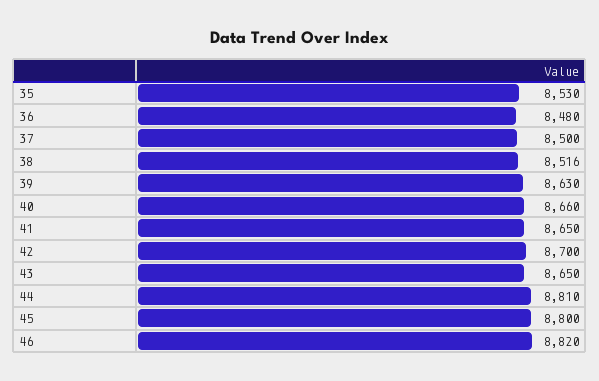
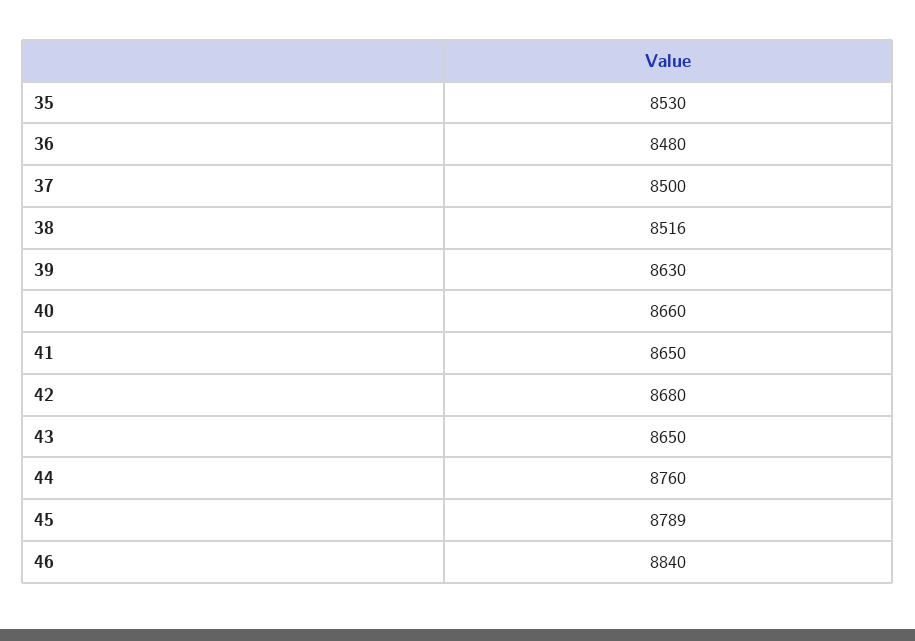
  {
    "35": 8530,
    "36": 8480,
    "37": 8500,
    "38": 8516,
    "39": 8630,
    "40": 8660,
    "41": 8650,
-   "42": 8700,
+   "42": 8680,
    "43": 8650,
-   "44": 8810,
+   "44": 8760,
-   "45": 8800,
+   "45": 8789,
-   "46": 8820
+   "46": 8840
  }

